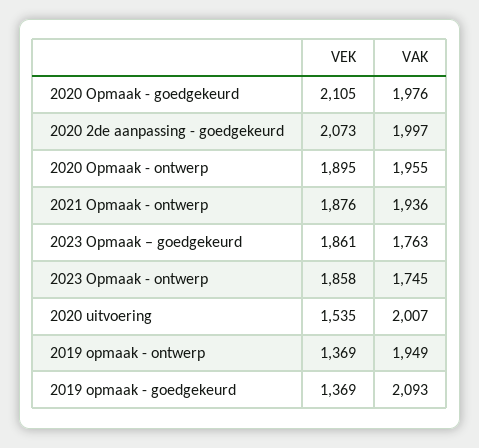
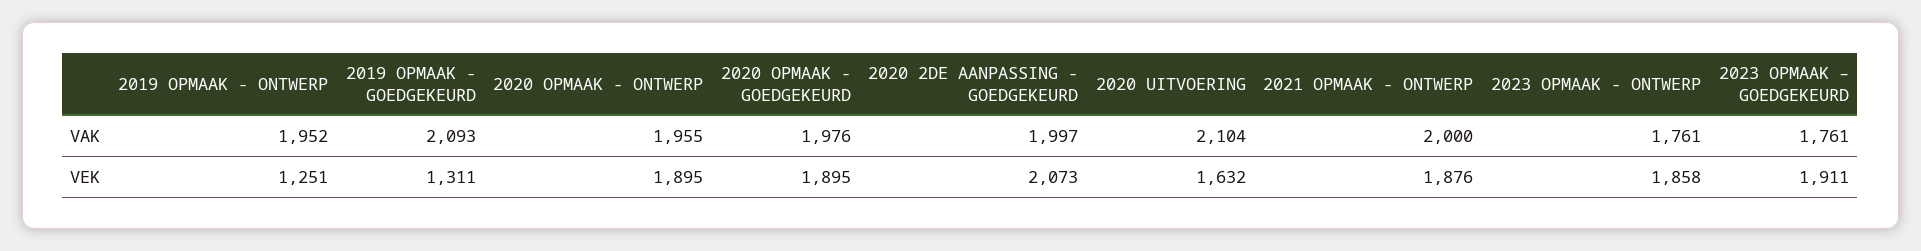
  {
    "VEK": {
-     "2020 Opmaak - goedgekeurd": 2105,
+     "2020 Opmaak - goedgekeurd": 1895,
      "2020 2de aanpassing - goedgekeurd": 2073,
      "2020 Opmaak - ontwerp": 1895,
      "2021 Opmaak - ontwerp": 1876,
-     "2023 Opmaak – goedgekeurd": 1861,
+     "2023 Opmaak – goedgekeurd": 1911,
      "2023 Opmaak - ontwerp": 1858,
-     "2020 uitvoering": 1535,
+     "2020 uitvoering": 1632,
-     "2019 opmaak - ontwerp": 1369,
+     "2019 opmaak - ontwerp": 1251,
-     "2019 opmaak - goedgekeurd": 1369
+     "2019 opmaak - goedgekeurd": 1311
    },
    "VAK": {
      "2020 Opmaak - goedgekeurd": 1976,
      "2020 2de aanpassing - goedgekeurd": 1997,
      "2020 Opmaak - ontwerp": 1955,
-     "2021 Opmaak - ontwerp": 1936,
+     "2021 Opmaak - ontwerp": 2000,
-     "2023 Opmaak – goedgekeurd": 1763,
+     "2023 Opmaak – goedgekeurd": 1761,
-     "2023 Opmaak - ontwerp": 1745,
+     "2023 Opmaak - ontwerp": 1761,
-     "2020 uitvoering": 2007,
+     "2020 uitvoering": 2104,
-     "2019 opmaak - ontwerp": 1949,
+     "2019 opmaak - ontwerp": 1952,
      "2019 opmaak - goedgekeurd": 2093
    }
  }

